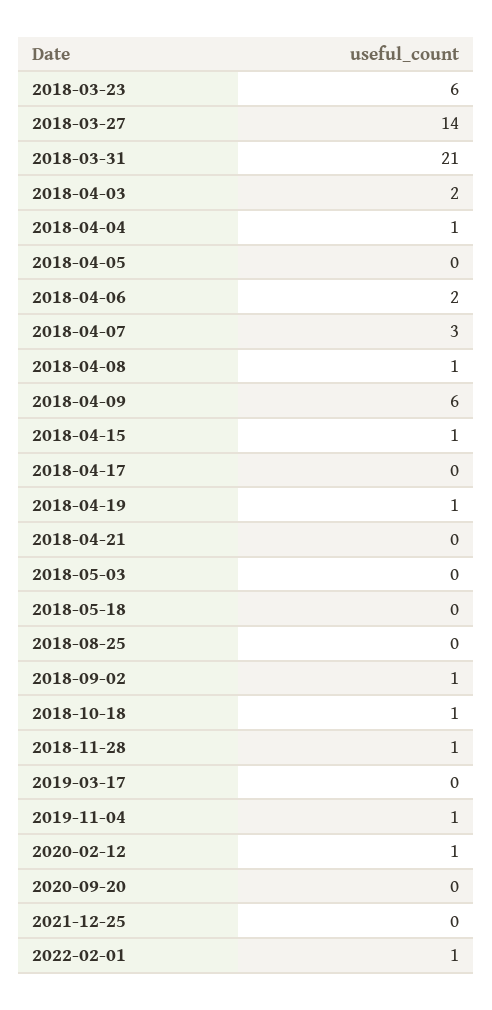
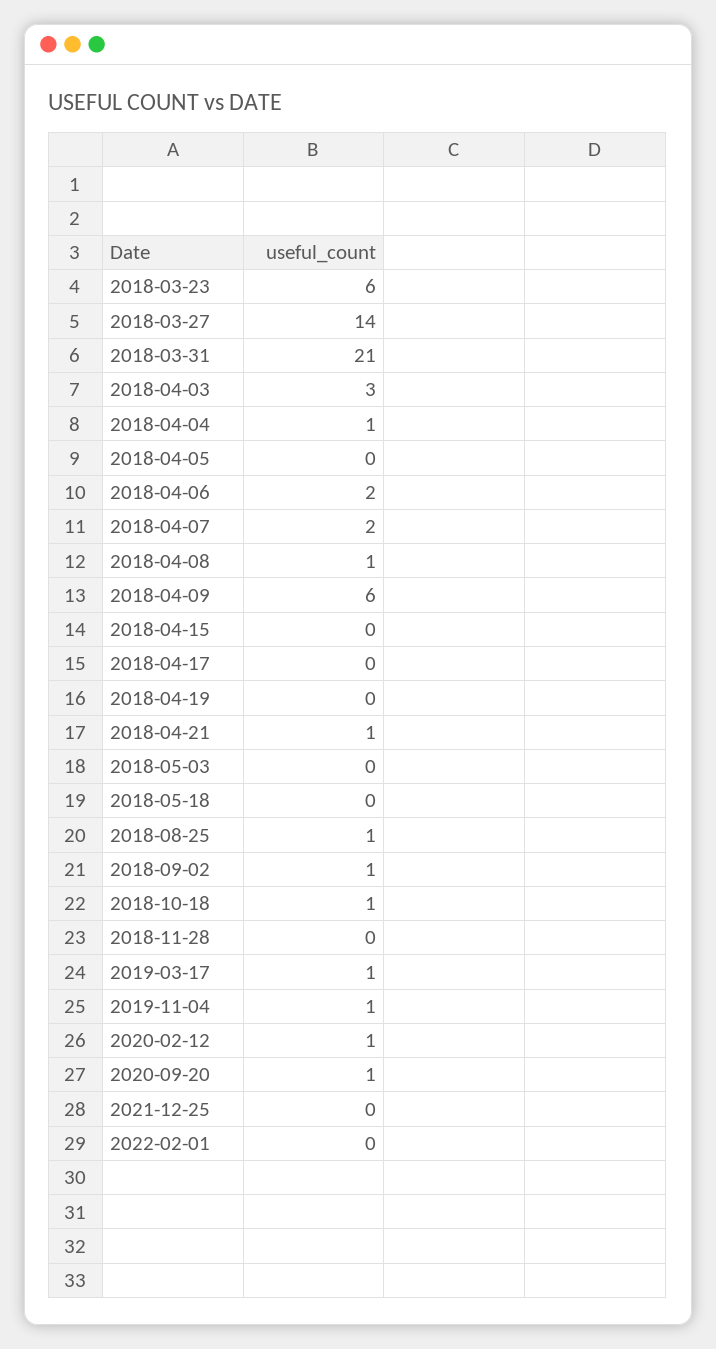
  {
    "2018-03-23": 6,
    "2018-03-27": 14,
    "2018-03-31": 21,
-   "2018-04-03": 2,
+   "2018-04-03": 3,
    "2018-04-04": 1,
    "2018-04-05": 0,
    "2018-04-06": 2,
-   "2018-04-07": 3,
+   "2018-04-07": 2,
    "2018-04-08": 1,
    "2018-04-09": 6,
-   "2018-04-15": 1,
+   "2018-04-15": 0,
    "2018-04-17": 0,
-   "2018-04-19": 1,
+   "2018-04-19": 0,
-   "2018-04-21": 0,
+   "2018-04-21": 1,
    "2018-05-03": 0,
    "2018-05-18": 0,
-   "2018-08-25": 0,
+   "2018-08-25": 1,
    "2018-09-02": 1,
    "2018-10-18": 1,
-   "2018-11-28": 1,
+   "2018-11-28": 0,
-   "2019-03-17": 0,
+   "2019-03-17": 1,
    "2019-11-04": 1,
    "2020-02-12": 1,
-   "2020-09-20": 0,
+   "2020-09-20": 1,
    "2021-12-25": 0,
-   "2022-02-01": 1
+   "2022-02-01": 0
  }

